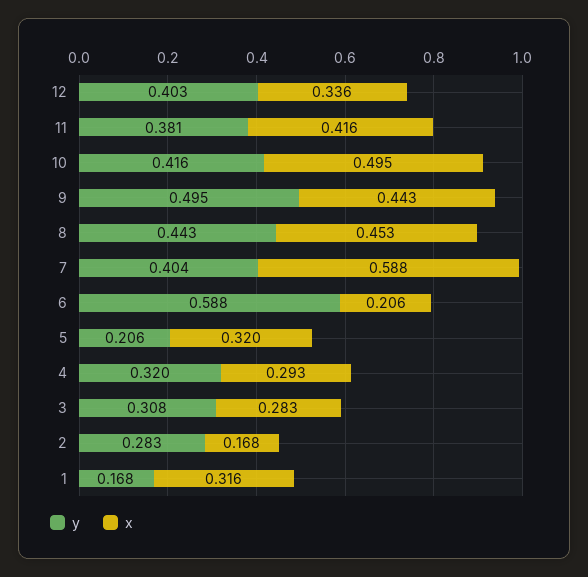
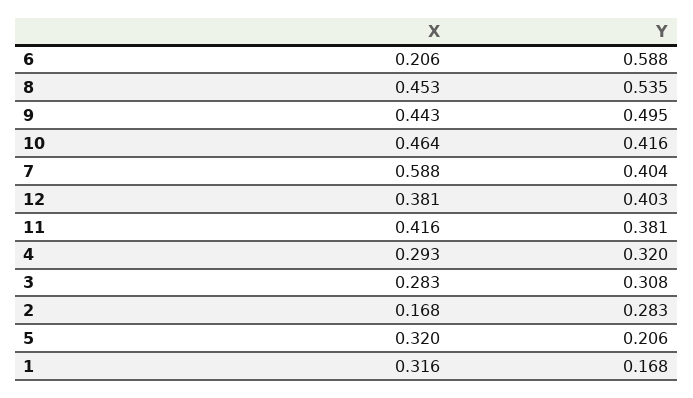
  {
    "y": {
      "12": 0.403,
      "11": 0.381,
      "10": 0.416,
      "9": 0.495,
-     "8": 0.443,
+     "8": 0.535,
      "7": 0.404,
      "6": 0.588,
      "5": 0.206,
      "4": 0.32,
      "3": 0.308,
      "2": 0.283,
      "1": 0.168
    },
    "x": {
-     "12": 0.336,
+     "12": 0.381,
      "11": 0.416,
-     "10": 0.495,
+     "10": 0.464,
      "9": 0.443,
      "8": 0.453,
      "7": 0.588,
      "6": 0.206,
      "5": 0.32,
      "4": 0.293,
      "3": 0.283,
      "2": 0.168,
      "1": 0.316
    }
  }

